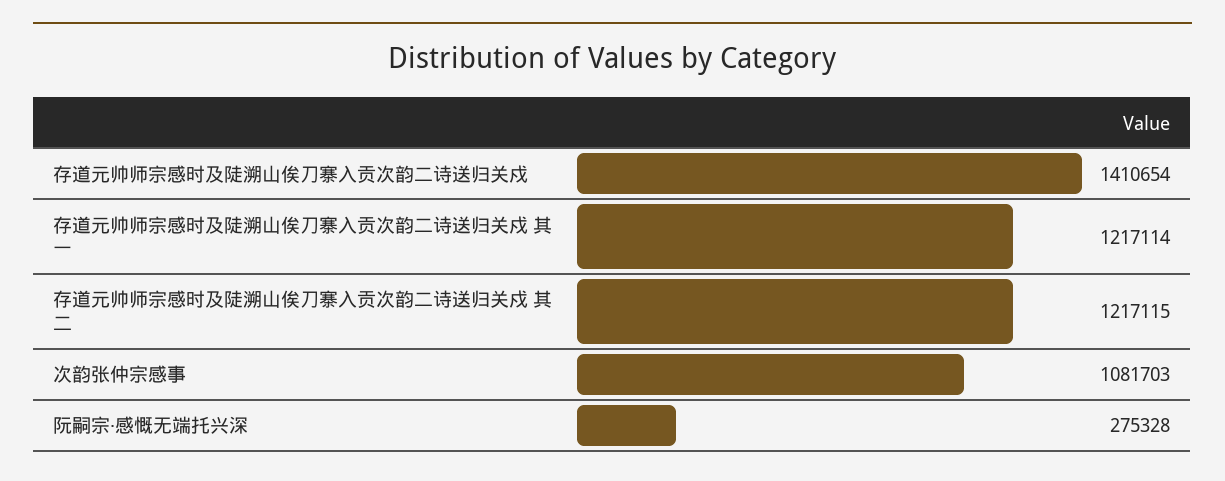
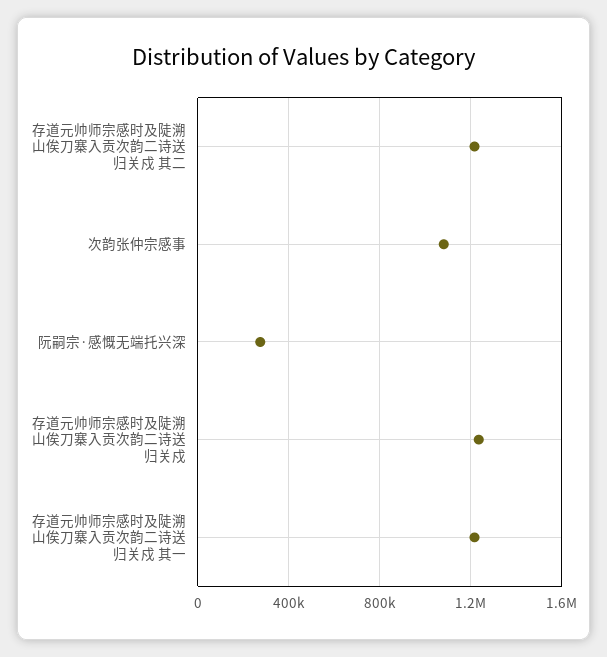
  {
-   "存道元帅师宗感时及陡溯山俟刀寨入贡次韵二诗送归关戍": 1410654,
+   "存道元帅师宗感时及陡溯山俟刀寨入贡次韵二诗送归关戍": 1250000,
    "存道元帅师宗感时及陡溯山俟刀寨入贡次韵二诗送归关戍 其一": 1217114,
    "存道元帅师宗感时及陡溯山俟刀寨入贡次韵二诗送归关戍 其二": 1217115,
    "次韵张仲宗感事": 1081703,
    "阮嗣宗·感慨无端托兴深": 275328
  }

